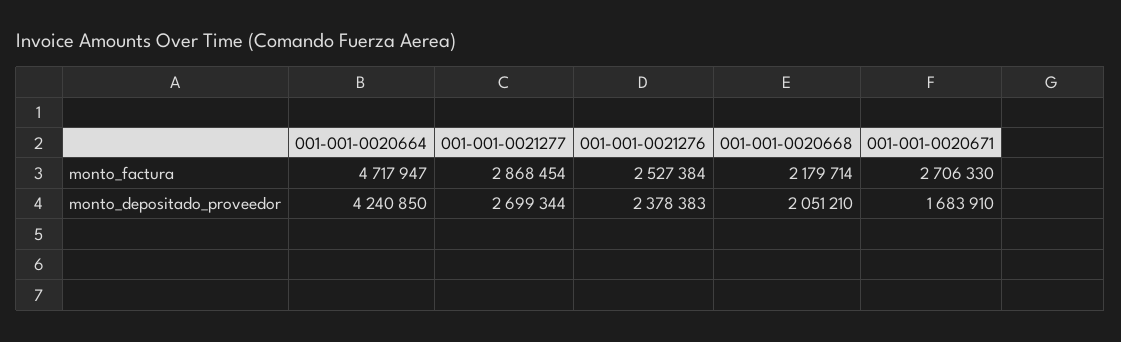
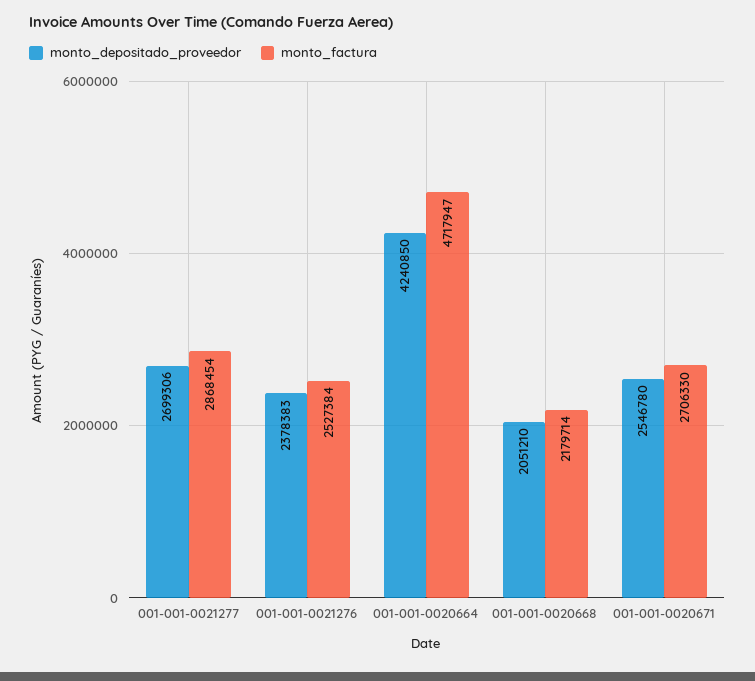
  {
    "monto_factura": {
      "001-001-0020664": 4717947,
      "001-001-0021277": 2868454,
      "001-001-0021276": 2527384,
      "001-001-0020668": 2179714,
      "001-001-0020671": 2706330
    },
    "monto_depositado_proveedor": {
      "001-001-0020664": 4240850,
-     "001-001-0021277": 2699344,
+     "001-001-0021277": 2699306,
      "001-001-0021276": 2378383,
      "001-001-0020668": 2051210,
-     "001-001-0020671": 1683910
+     "001-001-0020671": 2546780
    }
  }

